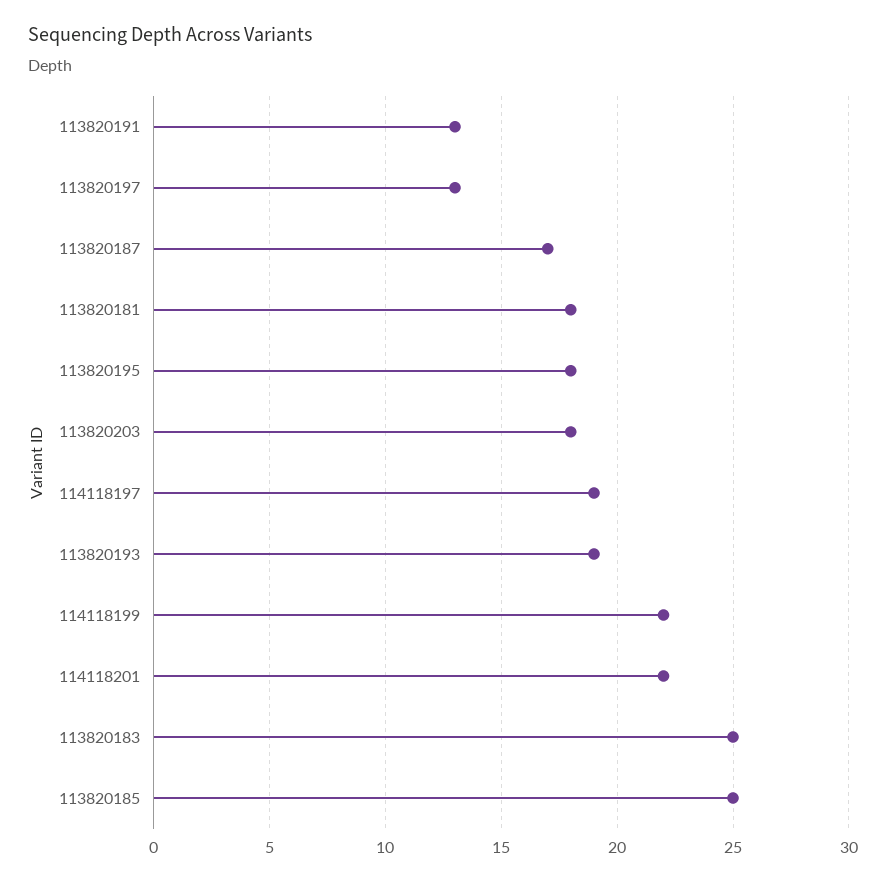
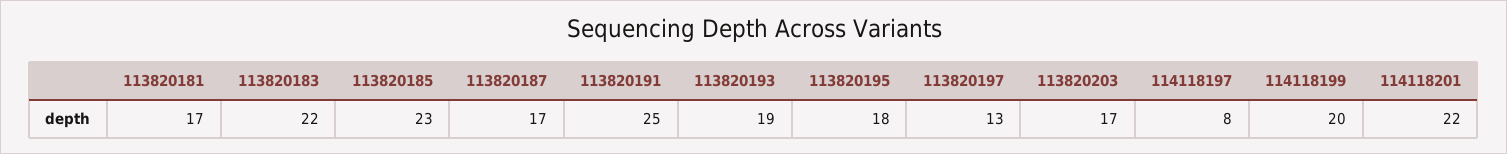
  {
-   "113820191": 13,
+   "113820191": 25,
    "113820197": 13,
    "113820187": 17,
-   "113820181": 18,
+   "113820181": 17,
    "113820195": 18,
-   "113820203": 18,
+   "113820203": 17,
-   "114118197": 19,
+   "114118197": 8,
    "113820193": 19,
-   "114118199": 22,
+   "114118199": 20,
    "114118201": 22,
-   "113820183": 25,
+   "113820183": 22,
-   "113820185": 25
+   "113820185": 23
  }

